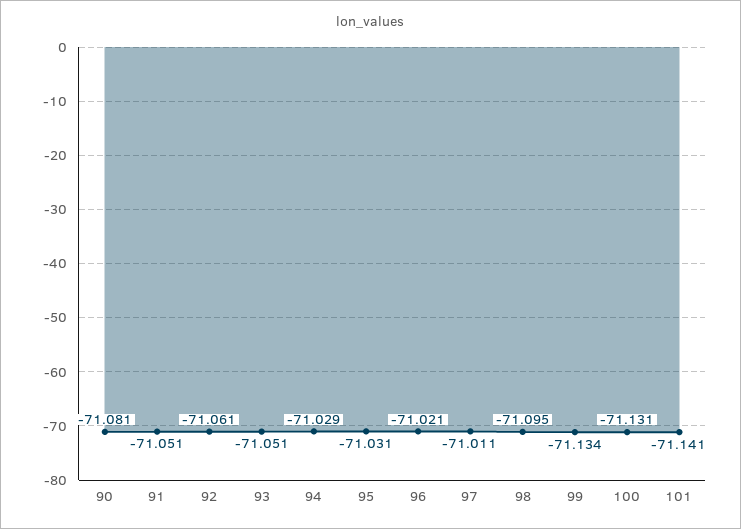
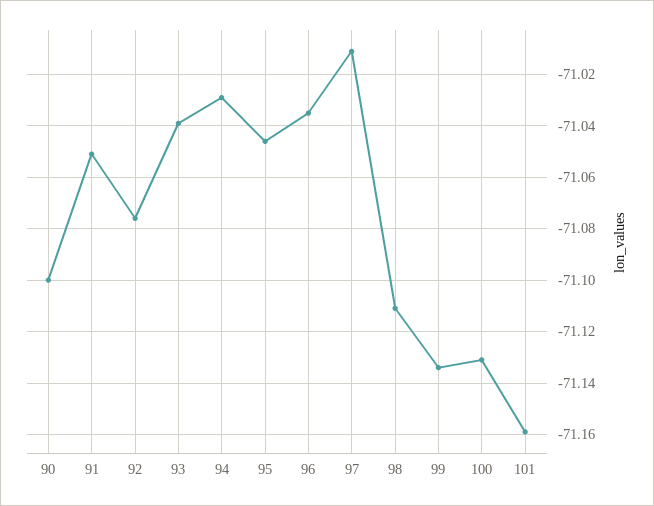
  {
-   "90": -71.081,
+   "90": -71.1,
    "91": -71.051,
-   "92": -71.061,
+   "92": -71.075,
-   "93": -71.051,
+   "93": -71.04,
    "94": -71.029,
-   "95": -71.031,
+   "95": -71.045,
-   "96": -71.021,
+   "96": -71.035,
    "97": -71.011,
-   "98": -71.095,
+   "98": -71.11,
    "99": -71.134,
    "100": -71.131,
-   "101": -71.141
+   "101": -71.16
  }

